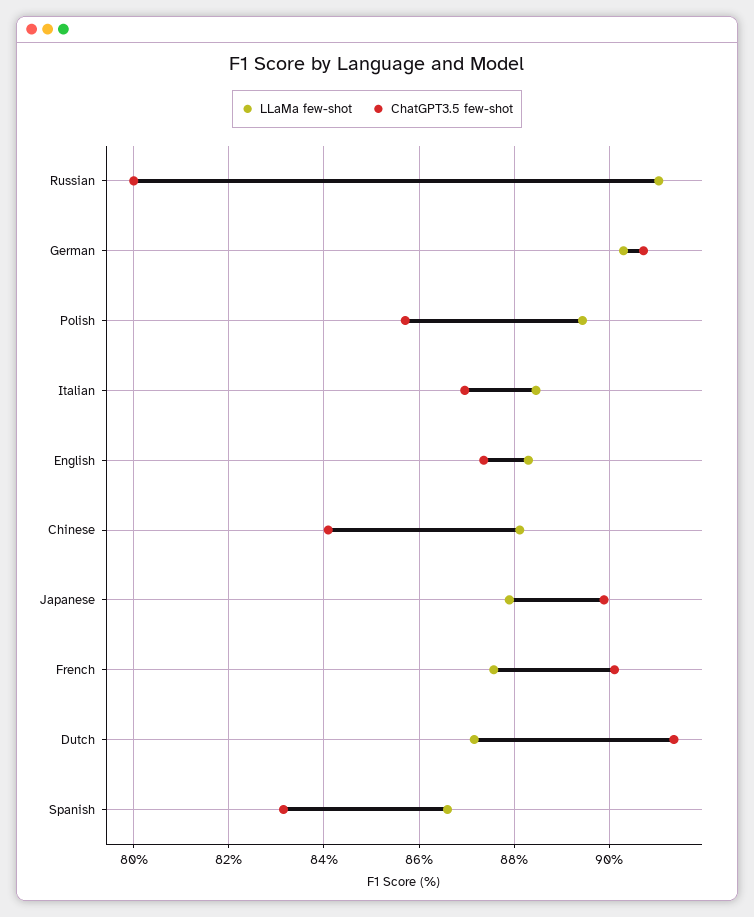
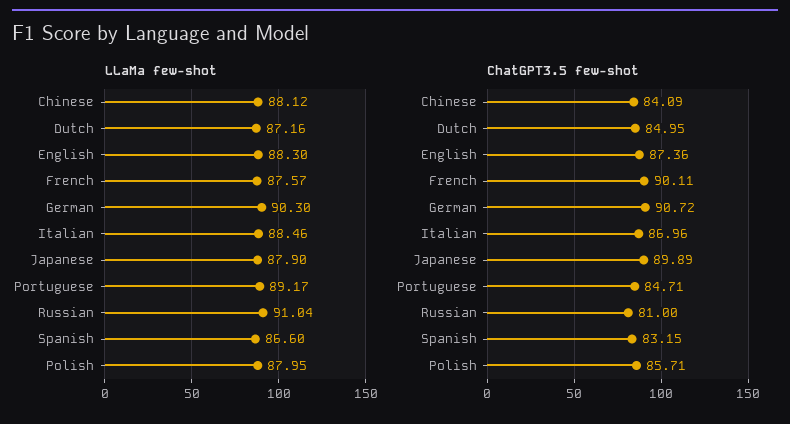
  {
    "LLaMa few-shot": {
      "Russian": 91.04,
      "German": 90.3,
-     "Polish": 89.4,
+     "Polish": 87.95,
      "Italian": 88.46,
      "English": 88.3,
      "Chinese": 88.12,
      "Japanese": 87.9,
      "French": 87.57,
      "Dutch": 87.16,
-     "Spanish": 86.6
+     "Spanish": 86.6,
+     "Portuguese": 89.17
    },
    "ChatGPT3.5 few-shot": {
-     "Russian": 80,
+     "Russian": 81,
      "German": 90.72,
      "Polish": 85.71,
      "Italian": 86.96,
      "English": 87.36,
      "Chinese": 84.09,
      "Japanese": 89.89,
      "French": 90.11,
-     "Dutch": 91.4,
+     "Dutch": 84.95,
-     "Spanish": 83.15
+     "Spanish": 83.15,
+     "Portuguese": 84.71
    }
  }

